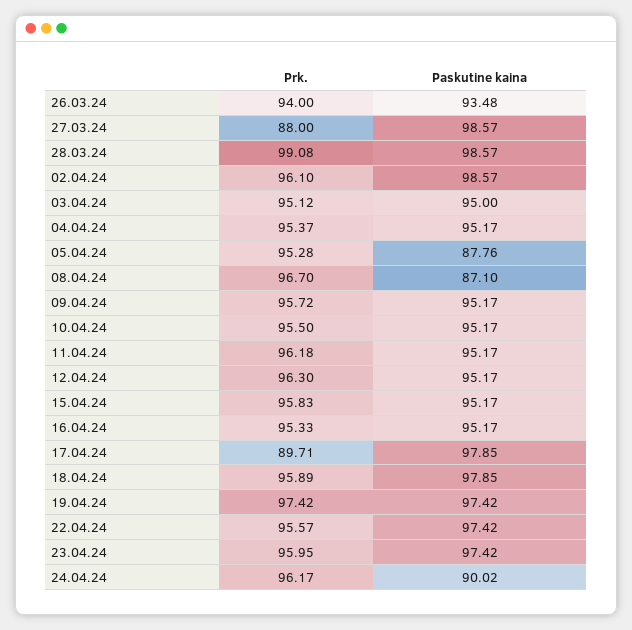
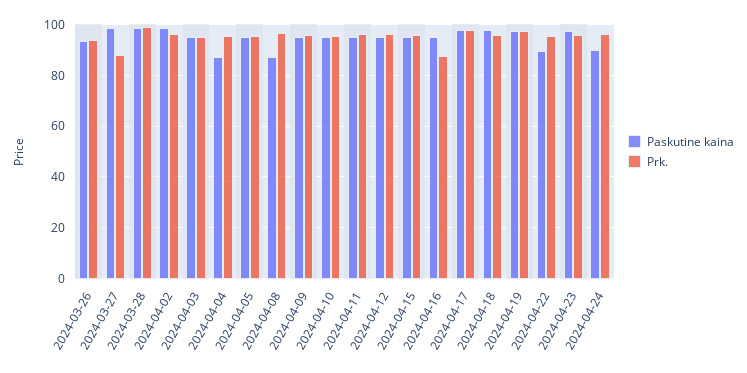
  {
    "Prk.": {
      "26.03.24": 94,
      "27.03.24": 88,
      "28.03.24": 99.08,
      "02.04.24": 96.1,
      "03.04.24": 95.12,
      "04.04.24": 95.37,
      "05.04.24": 95.28,
      "08.04.24": 96.7,
      "09.04.24": 95.72,
      "10.04.24": 95.5,
      "11.04.24": 96.18,
      "12.04.24": 96.3,
      "15.04.24": 95.83,
-     "16.04.24": 95.33,
+     "16.04.24": 87.5,
-     "17.04.24": 89.71,
+     "17.04.24": 97.5,
      "18.04.24": 95.89,
      "19.04.24": 97.42,
      "22.04.24": 95.57,
      "23.04.24": 95.95,
      "24.04.24": 96.17
    },
    "Paskutine kaina": {
      "26.03.24": 93.48,
      "27.03.24": 98.57,
      "28.03.24": 98.57,
      "02.04.24": 98.57,
      "03.04.24": 95,
-     "04.04.24": 95.17,
+     "04.04.24": 87.5,
-     "05.04.24": 87.76,
+     "05.04.24": 95,
      "08.04.24": 87.1,
      "09.04.24": 95.17,
      "10.04.24": 95.17,
      "11.04.24": 95.17,
      "12.04.24": 95.17,
      "15.04.24": 95.17,
      "16.04.24": 95.17,
      "17.04.24": 97.85,
      "18.04.24": 97.85,
      "19.04.24": 97.42,
-     "22.04.24": 97.42,
+     "22.04.24": 90,
      "23.04.24": 97.42,
      "24.04.24": 90.02
    }
  }

